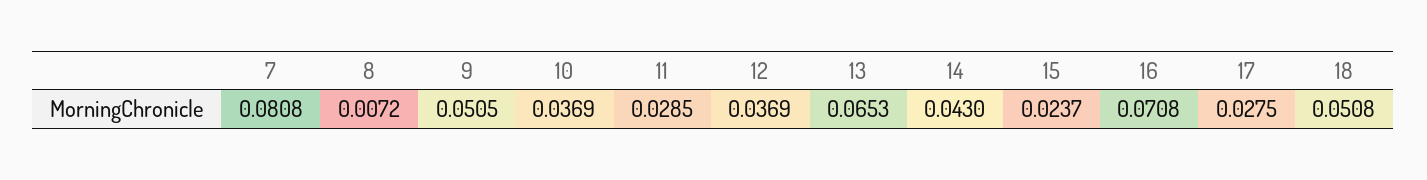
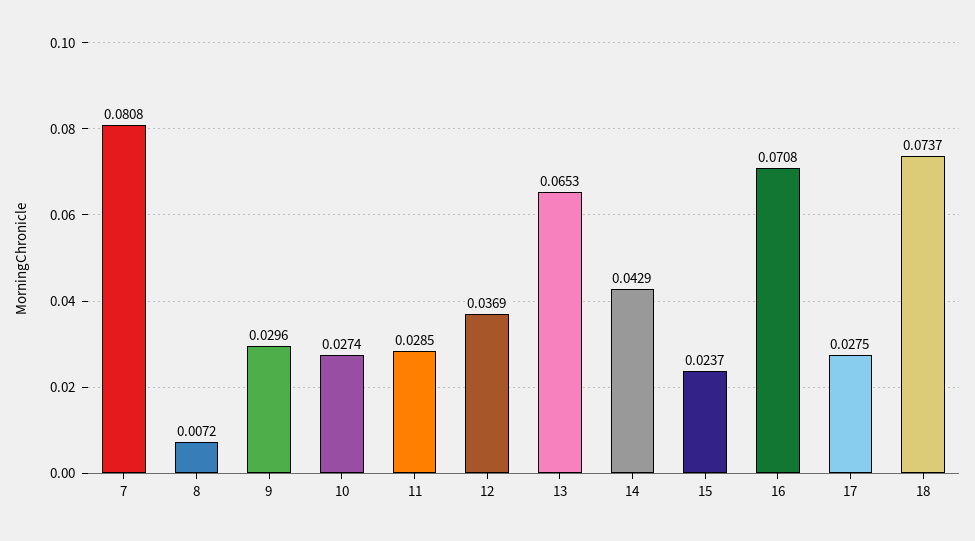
  {
    "7": 0.0808,
    "8": 0.0072,
-   "9": 0.0505,
+   "9": 0.0296,
-   "10": 0.0369,
+   "10": 0.0274,
    "11": 0.0285,
    "12": 0.0369,
    "13": 0.0653,
-   "14": 0.043,
+   "14": 0.0429,
    "15": 0.0237,
    "16": 0.0708,
    "17": 0.0275,
-   "18": 0.0508
+   "18": 0.0737
  }

